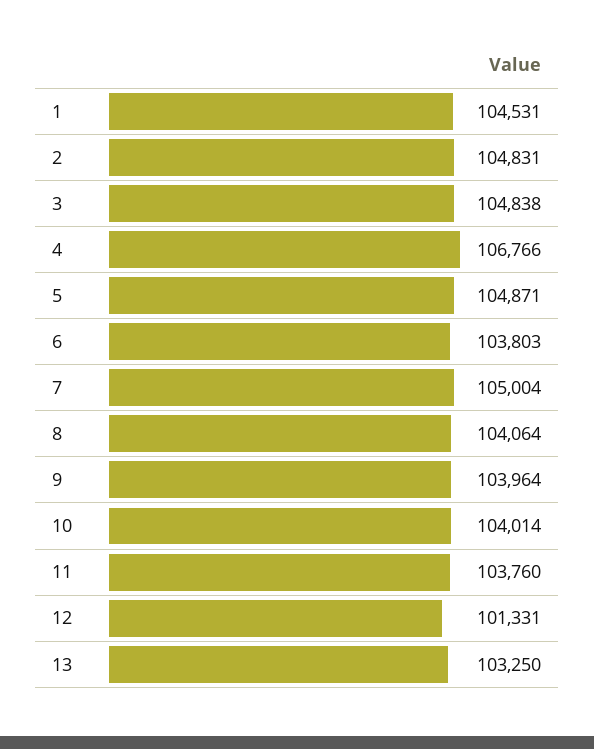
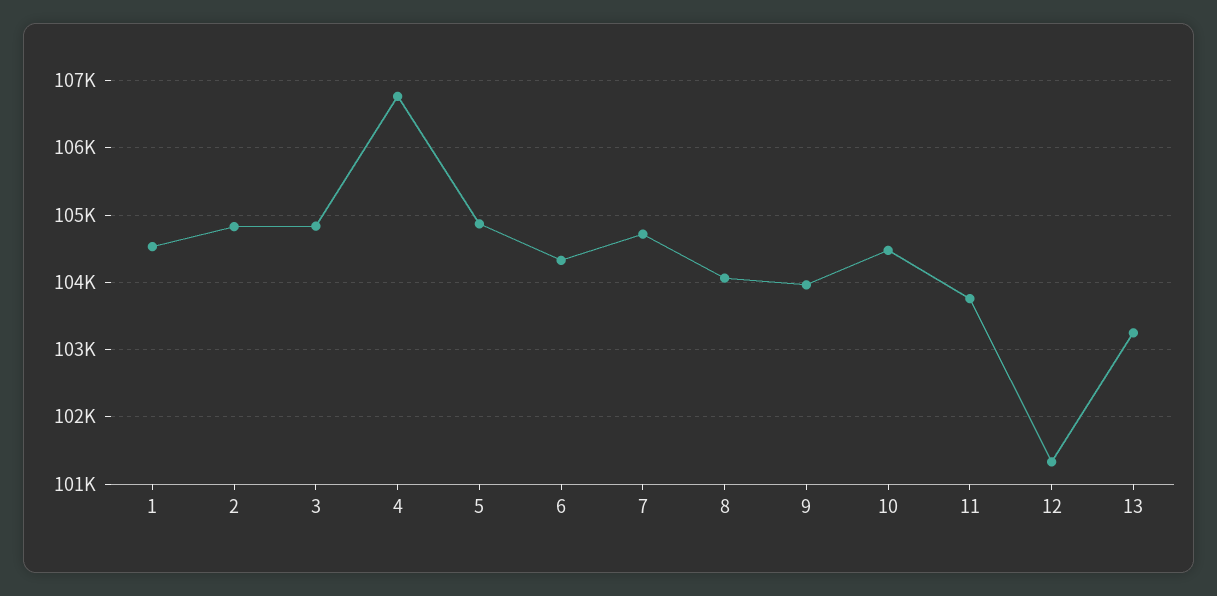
  {
    "1": 104531,
    "2": 104831,
    "3": 104838,
    "4": 106766,
    "5": 104871,
-   "6": 103803,
+   "6": 104300,
-   "7": 105004,
+   "7": 104700,
    "8": 104064,
    "9": 103964,
-   "10": 104014,
+   "10": 104500,
    "11": 103760,
    "12": 101331,
    "13": 103250
  }

